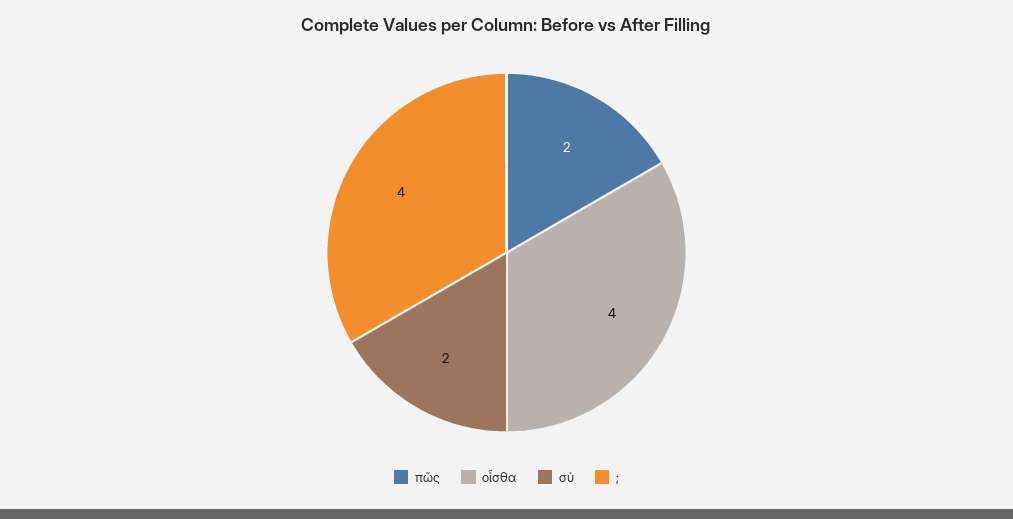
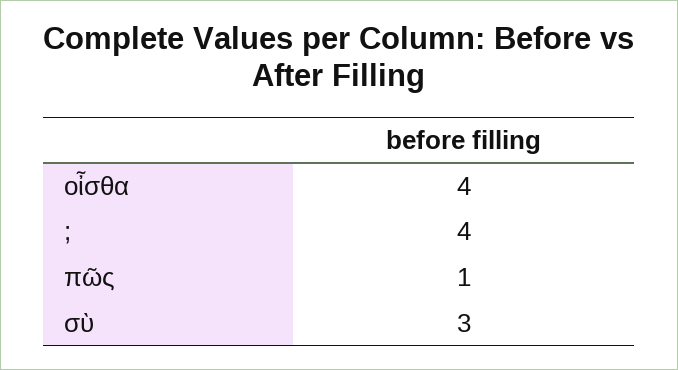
  {
-   "πῶς": 2,
+   "πῶς": 1,
    "οἶσθα": 4,
-   "σὺ": 2,
+   "σὺ": 3,
    ";": 4
  }

